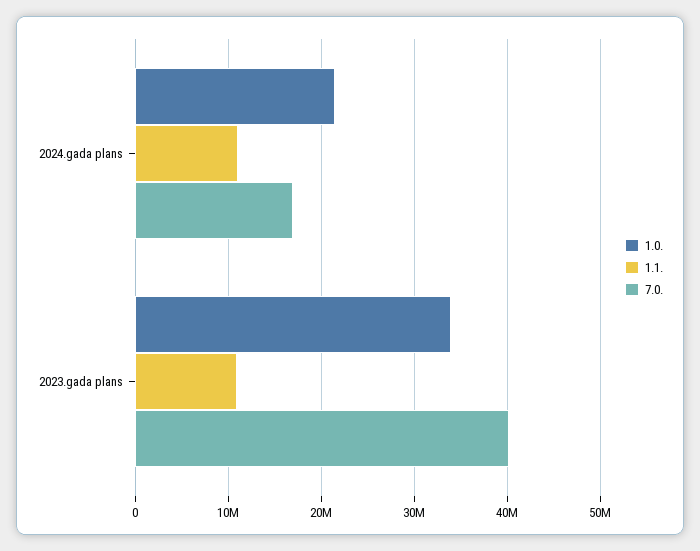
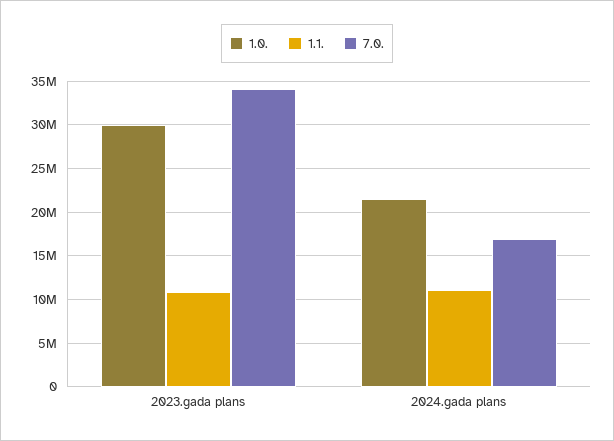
  {
    "1.0.": {
      "2024.gada plans": 21000000,
-     "2023.gada plans": 34000000
+     "2023.gada plans": 30000000
    },
    "1.1.": {
      "2024.gada plans": 11000000,
      "2023.gada plans": 11000000
    },
    "7.0.": {
      "2024.gada plans": 17000000,
-     "2023.gada plans": 40000000
+     "2023.gada plans": 34000000
    }
  }

